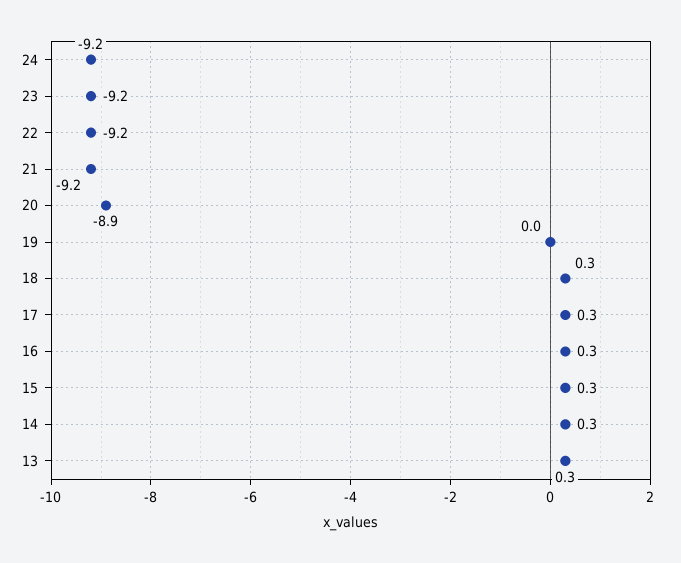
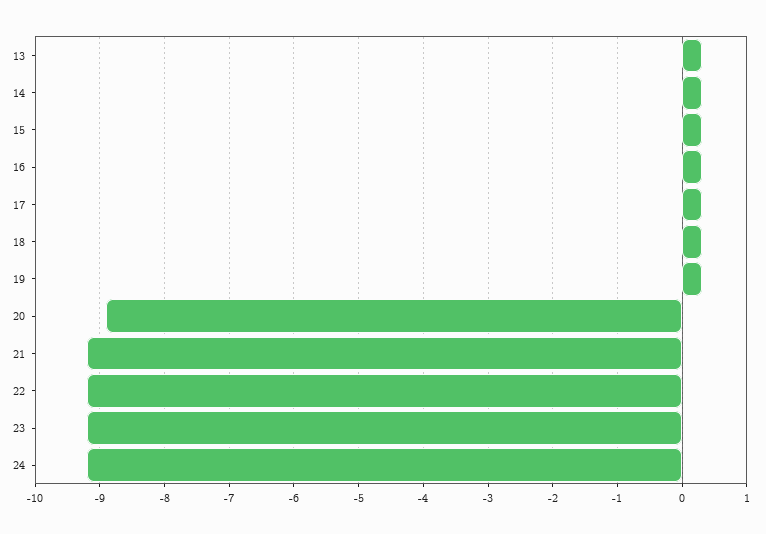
  {
    "24": -9.2,
    "23": -9.2,
    "22": -9.2,
    "21": -9.2,
    "20": -8.9,
-   "19": 0,
+   "19": 0.3,
    "18": 0.3,
    "17": 0.3,
    "16": 0.3,
    "15": 0.3,
    "14": 0.3,
    "13": 0.3
  }

